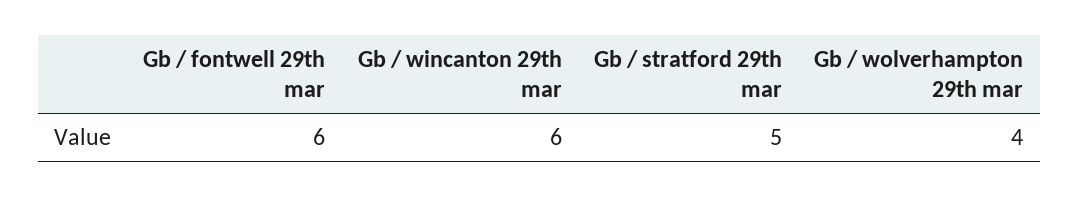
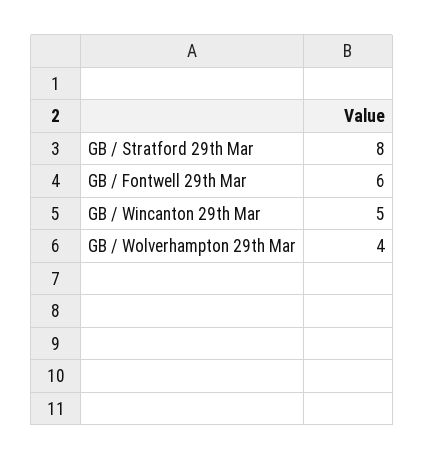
  {
    "Gb / fontwell 29th mar": 6,
-   "Gb / wincanton 29th mar": 6,
+   "Gb / wincanton 29th mar": 5,
-   "Gb / stratford 29th mar": 5,
+   "Gb / stratford 29th mar": 8,
    "Gb / wolverhampton 29th mar": 4
  }

